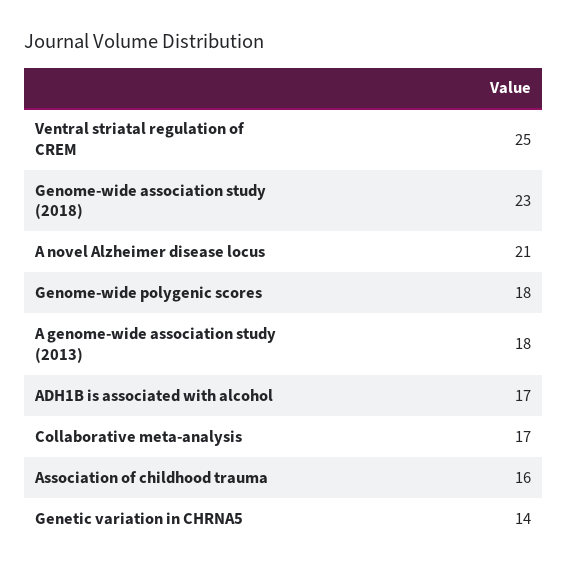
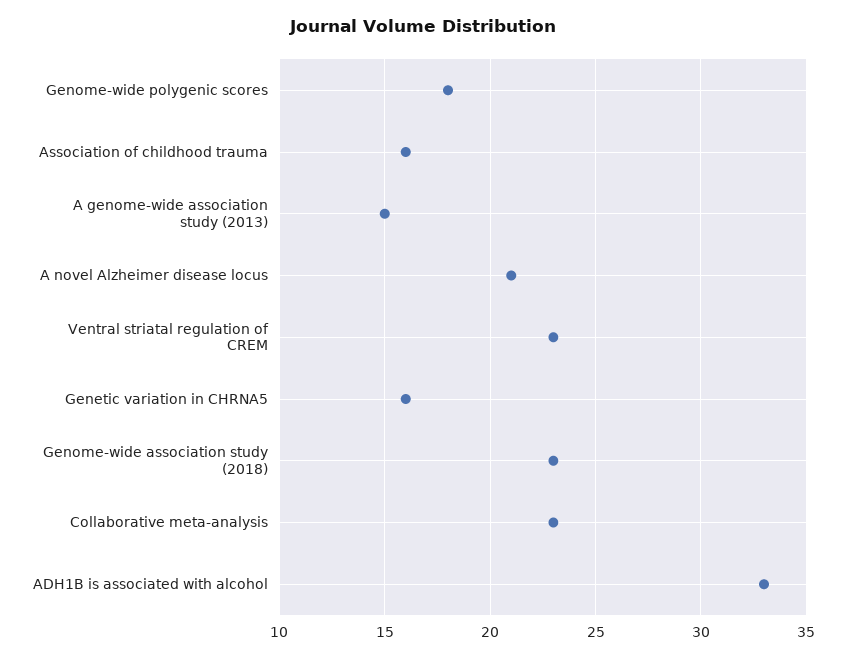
  {
-   "Ventral striatal regulation of CREM": 25,
+   "Ventral striatal regulation of CREM": 23,
    "Genome-wide association study (2018)": 23,
    "A novel Alzheimer disease locus": 21,
    "Genome-wide polygenic scores": 18,
-   "A genome-wide association study (2013)": 18,
+   "A genome-wide association study (2013)": 15,
-   "ADH1B is associated with alcohol": 17,
+   "ADH1B is associated with alcohol": 33,
-   "Collaborative meta-analysis": 17,
+   "Collaborative meta-analysis": 23,
    "Association of childhood trauma": 16,
-   "Genetic variation in CHRNA5": 14
+   "Genetic variation in CHRNA5": 16
  }

